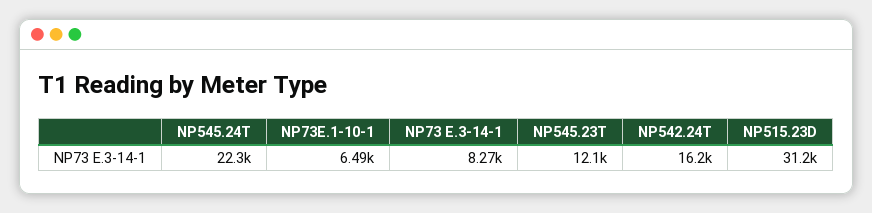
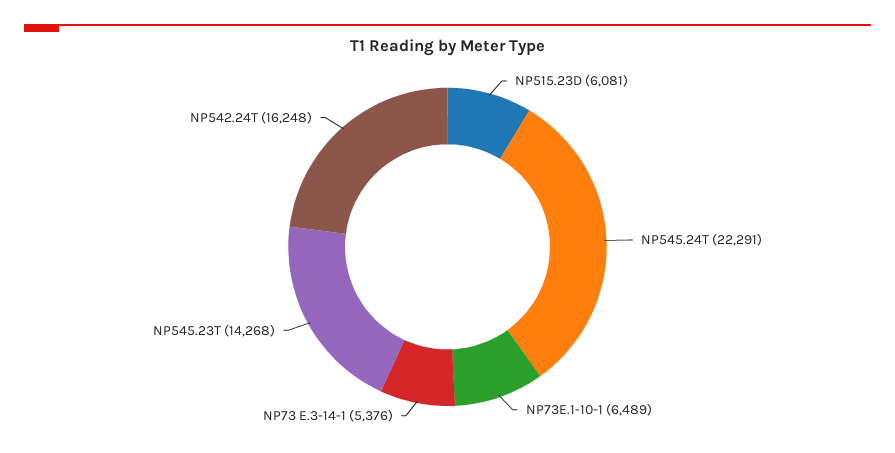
  {
    "NP545.24T": 22291,
    "NP73E.1-10-1": 6489,
-   "NP73 E.3-14-1": 8270,
+   "NP73 E.3-14-1": 5376,
-   "NP545.23T": 12100,
+   "NP545.23T": 14268,
    "NP542.24T": 16248,
-   "NP515.23D": 31200
+   "NP515.23D": 6081
  }

